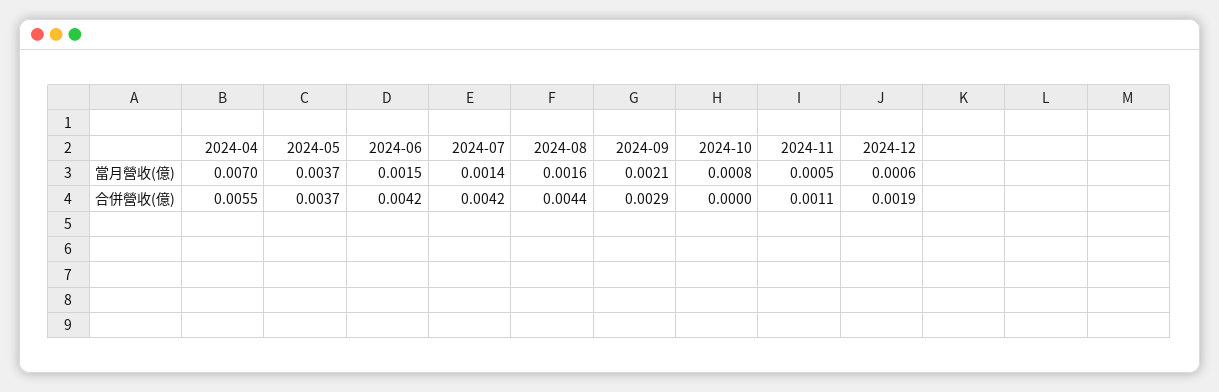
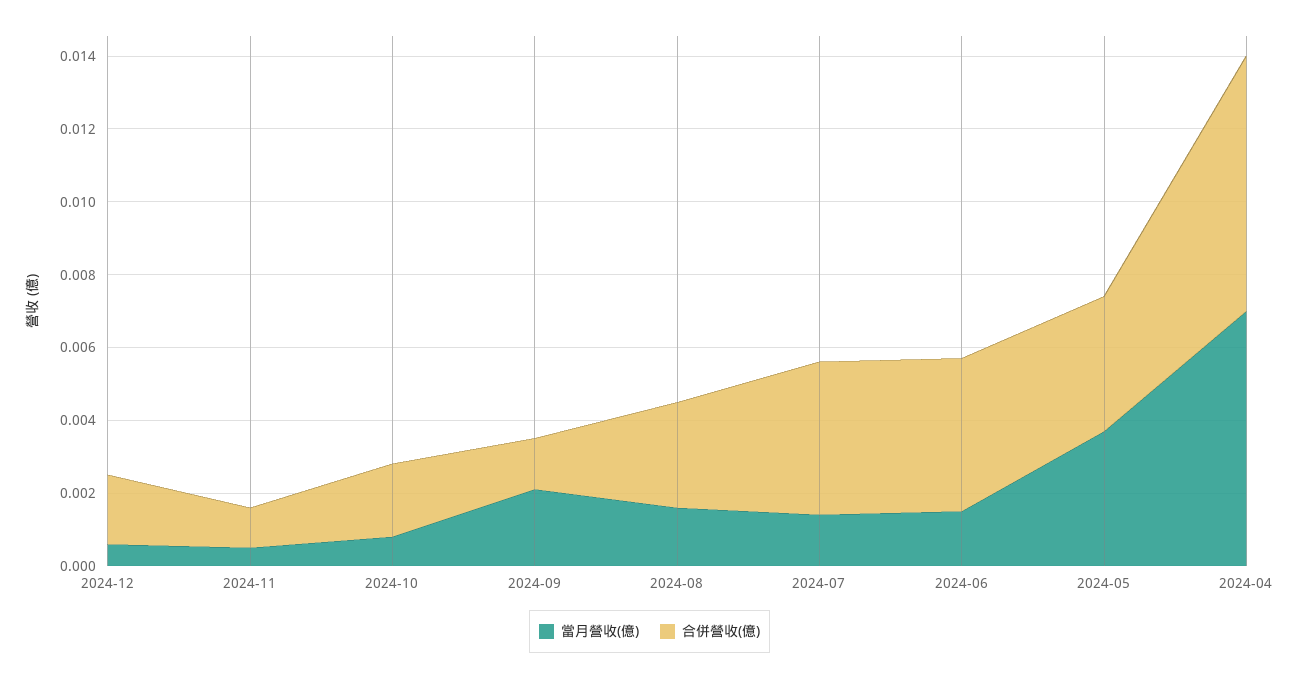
  {
    "當月營收(億)": {
      "2024-04": 0.007,
      "2024-05": 0.0037,
      "2024-06": 0.0015,
      "2024-07": 0.0014,
      "2024-08": 0.0016,
      "2024-09": 0.0021,
      "2024-10": 0.0008,
      "2024-11": 0.0005,
      "2024-12": 0.0006
    },
    "合併營收(億)": {
-     "2024-04": 0.0055,
+     "2024-04": 0.007,
      "2024-05": 0.0037,
      "2024-06": 0.0042,
      "2024-07": 0.0042,
-     "2024-08": 0.0044,
+     "2024-08": 0.003,
-     "2024-09": 0.0029,
+     "2024-09": 0.0015,
-     "2024-10": 0,
+     "2024-10": 0.002,
      "2024-11": 0.0011,
      "2024-12": 0.0019
    }
  }

